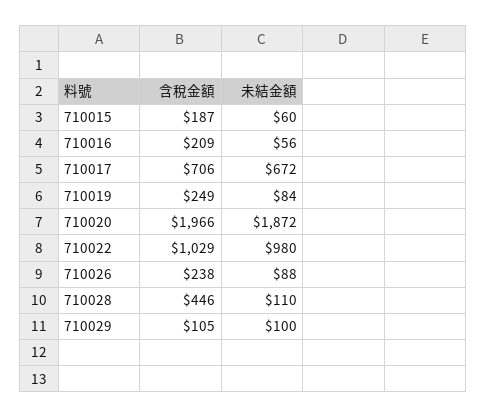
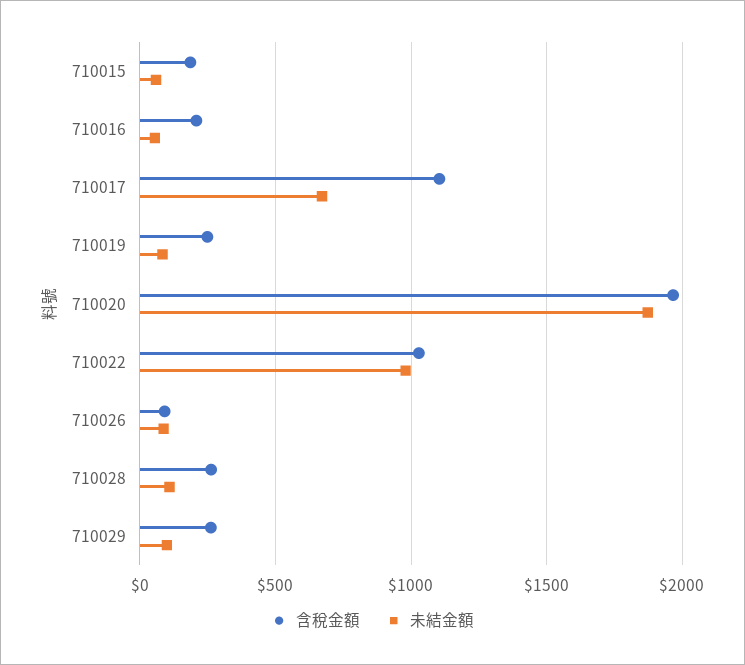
  {
    "含稅金額": {
      "710015": 187,
      "710016": 209,
-     "710017": 706,
+     "710017": 1100,
      "710019": 249,
      "710020": 1966,
      "710022": 1029,
-     "710026": 238,
+     "710026": 100,
-     "710028": 446,
+     "710028": 250,
-     "710029": 105
+     "710029": 250
    },
    "未結金額": {
      "710015": 60,
      "710016": 56,
      "710017": 672,
      "710019": 84,
      "710020": 1872,
      "710022": 980,
      "710026": 88,
      "710028": 110,
      "710029": 100
    }
  }

